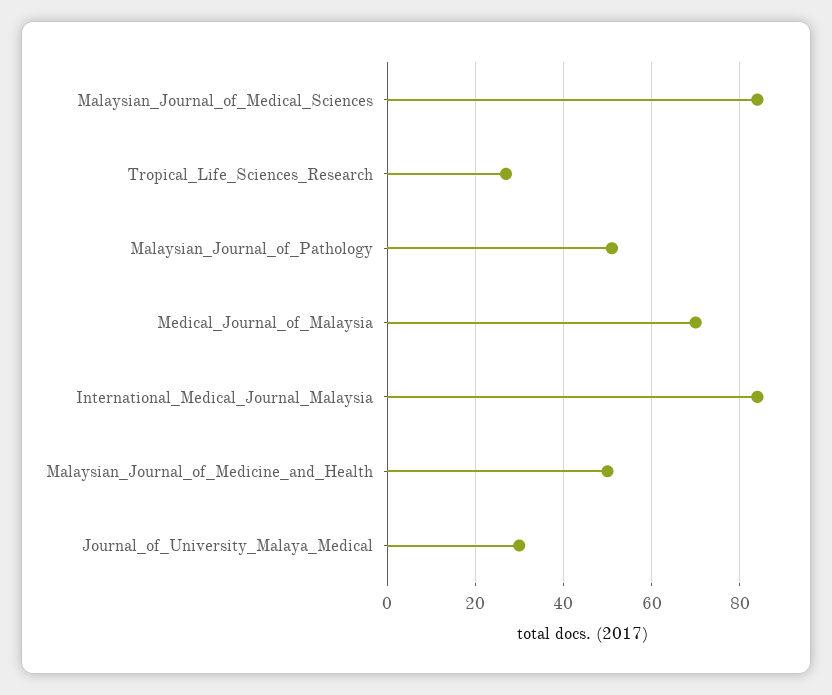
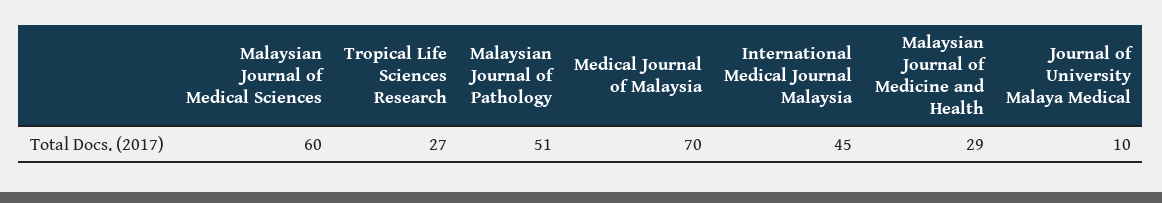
  {
-   "Malaysian_Journal_of_Medical_Sciences": 85,
+   "Malaysian_Journal_of_Medical_Sciences": 60,
    "Tropical_Life_Sciences_Research": 27,
    "Malaysian_Journal_of_Pathology": 51,
    "Medical_Journal_of_Malaysia": 70,
-   "International_Medical_Journal_Malaysia": 85,
+   "International_Medical_Journal_Malaysia": 45,
-   "Malaysian_Journal_of_Medicine_and_Health": 50,
+   "Malaysian_Journal_of_Medicine_and_Health": 29,
-   "Journal_of_University_Malaya_Medical": 30
+   "Journal_of_University_Malaya_Medical": 10
  }

